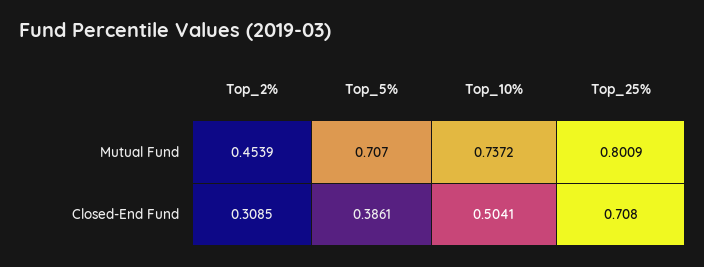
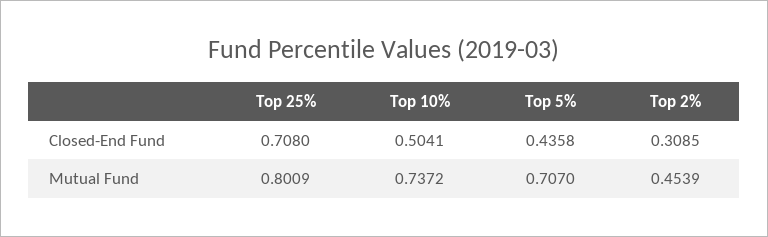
  {
    "Top_2%": {
      "Mutual Fund": 0.4539,
      "Closed-End Fund": 0.3085
    },
    "Top_5%": {
      "Mutual Fund": 0.707,
-     "Closed-End Fund": 0.3861
+     "Closed-End Fund": 0.4358
    },
    "Top_10%": {
      "Mutual Fund": 0.7372,
      "Closed-End Fund": 0.5041
    },
    "Top_25%": {
      "Mutual Fund": 0.8009,
      "Closed-End Fund": 0.708
    }
  }

